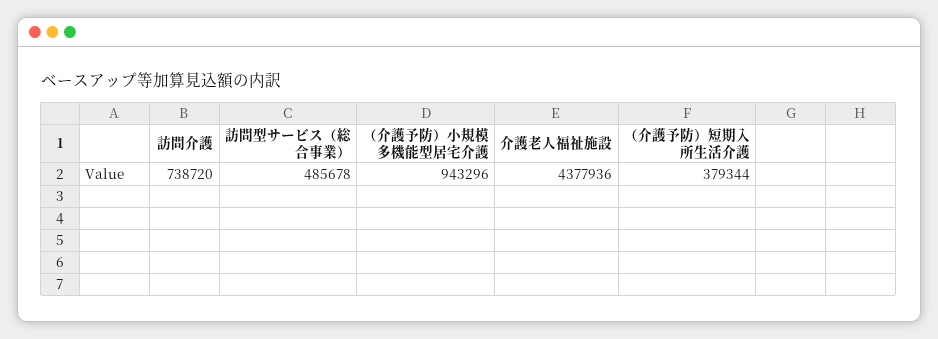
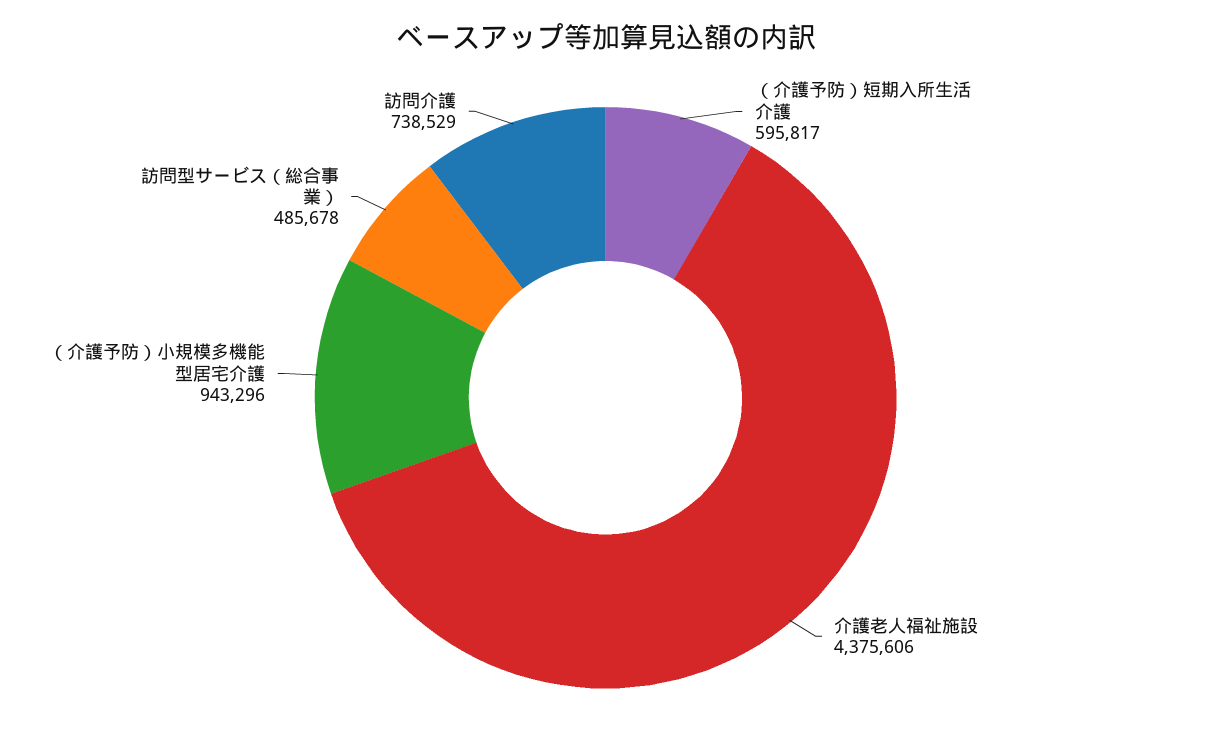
  {
-   "訪問介護": 738720,
+   "訪問介護": 738529,
    "訪問型サービス（総合事業）": 485678,
    "（介護予防）小規模多機能型居宅介護": 943296,
-   "介護老人福祉施設": 4377936,
+   "介護老人福祉施設": 4375606,
-   "（介護予防）短期入所生活介護": 379344
+   "（介護予防）短期入所生活介護": 595817
  }

